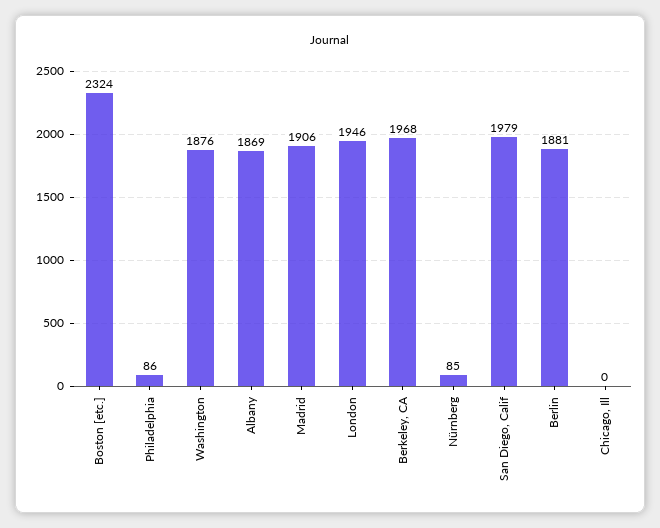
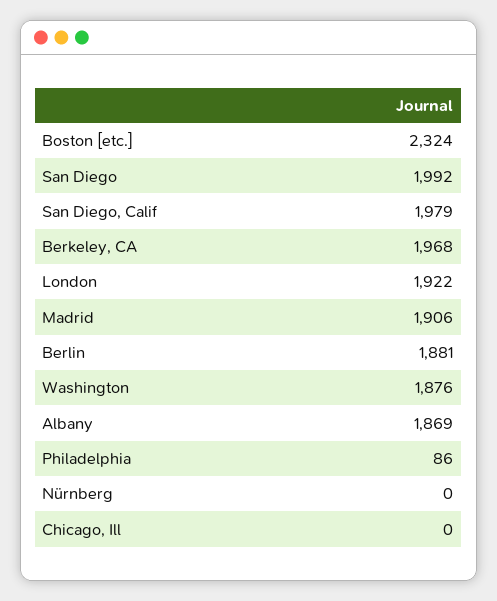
  {
    "Boston [etc.]": 2324,
    "Philadelphia": 86,
    "Washington": 1876,
    "Albany": 1869,
    "Madrid": 1906,
-   "London": 1946,
+   "London": 1922,
    "Berkeley, CA": 1968,
-   "Nürnberg": 85,
+   "Nürnberg": 0,
    "San Diego, Calif": 1979,
    "Berlin": 1881,
-   "Chicago, Ill": 0
+   "Chicago, Ill": 0,
+   "San Diego": 1992
  }

